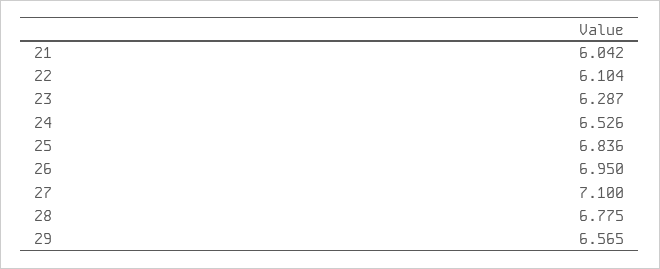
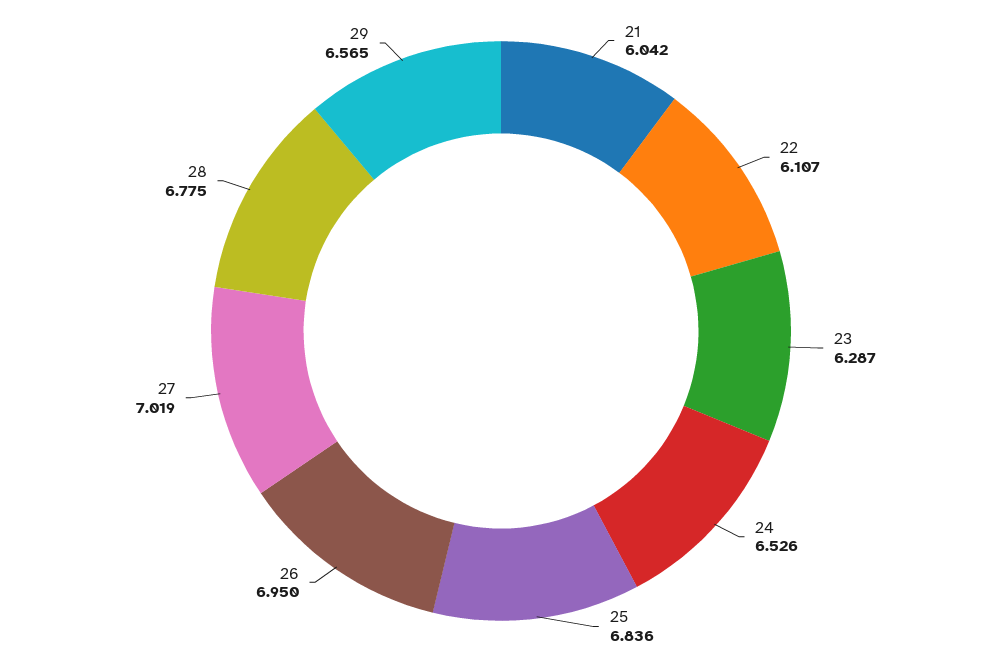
  {
    "21": 6.042,
-   "22": 6.104,
+   "22": 6.107,
    "23": 6.287,
    "24": 6.526,
    "25": 6.836,
    "26": 6.95,
-   "27": 7.1,
+   "27": 7.019,
    "28": 6.775,
    "29": 6.565
  }

